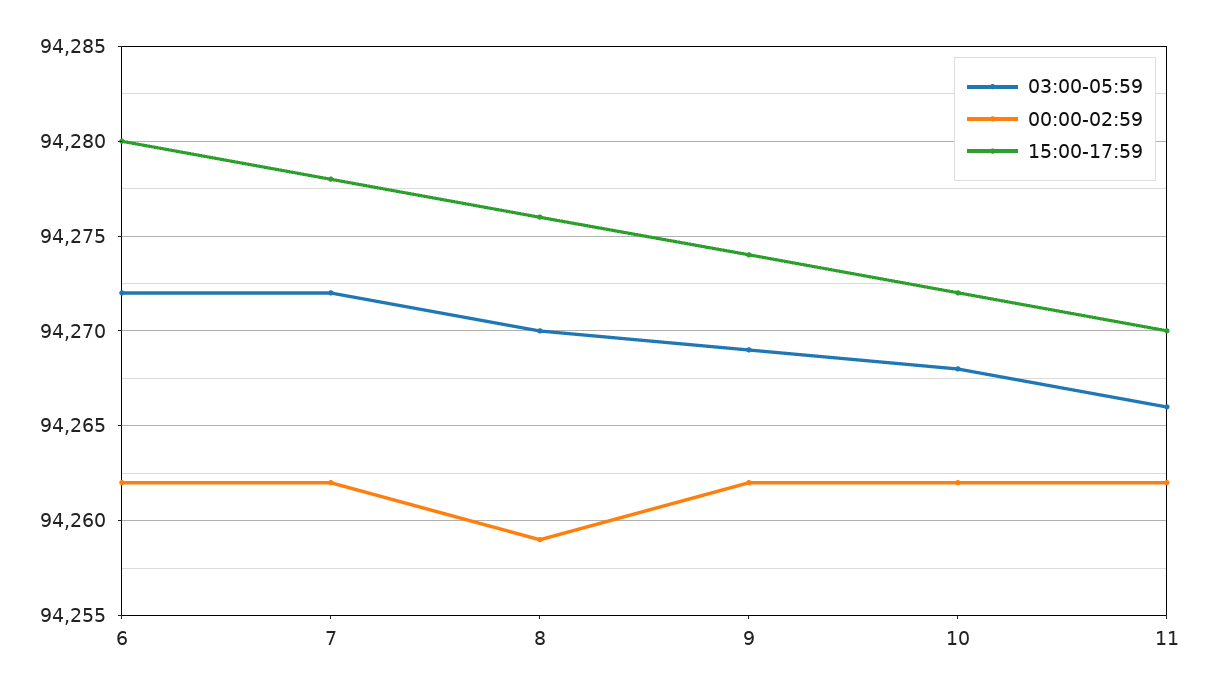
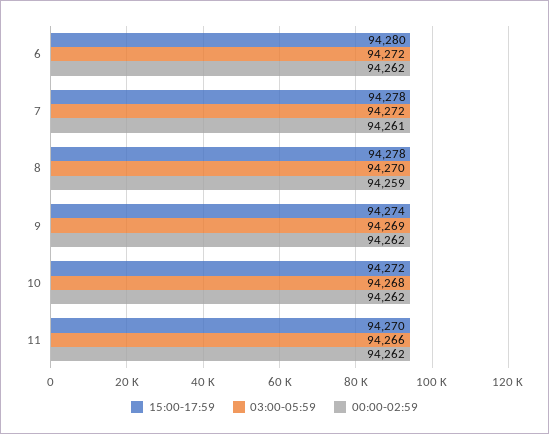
  {
    "03:00-05:59": {
      "6": 94272,
      "7": 94272,
      "8": 94270,
      "9": 94269,
      "10": 94268,
      "11": 94266
    },
    "00:00-02:59": {
      "6": 94262,
-     "7": 94262,
+     "7": 94261,
      "8": 94259,
      "9": 94262,
      "10": 94262,
      "11": 94262
    },
    "15:00-17:59": {
      "6": 94280,
      "7": 94278,
-     "8": 94276,
+     "8": 94278,
      "9": 94274,
      "10": 94272,
      "11": 94270
    }
  }

